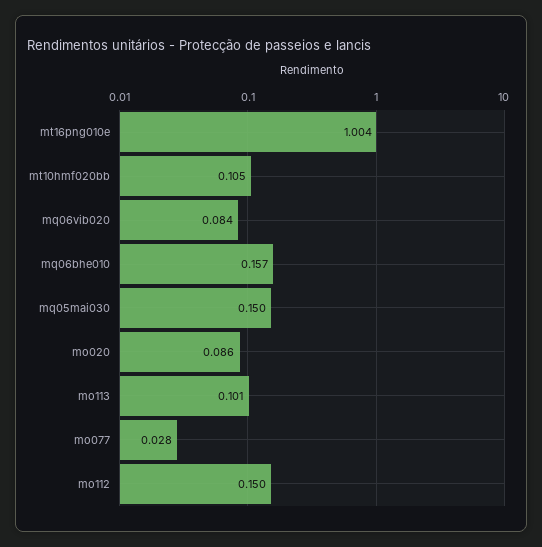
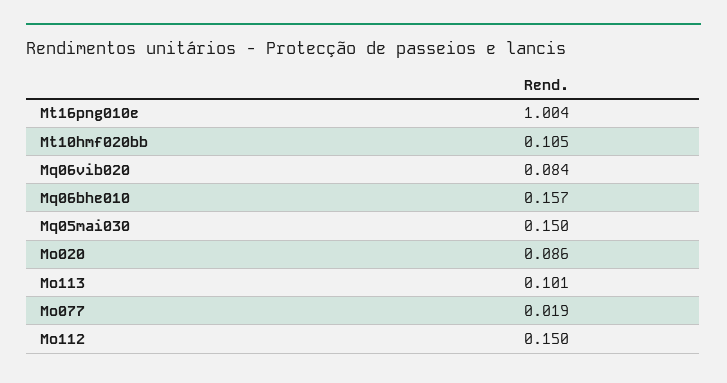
  {
    "mt16png010e": 1.004,
    "mt10hmf020bb": 0.105,
    "mq06vib020": 0.084,
    "mq06bhe010": 0.157,
    "mq05mai030": 0.15,
    "mo020": 0.086,
    "mo113": 0.101,
-   "mo077": 0.028,
+   "mo077": 0.019,
    "mo112": 0.15
  }

